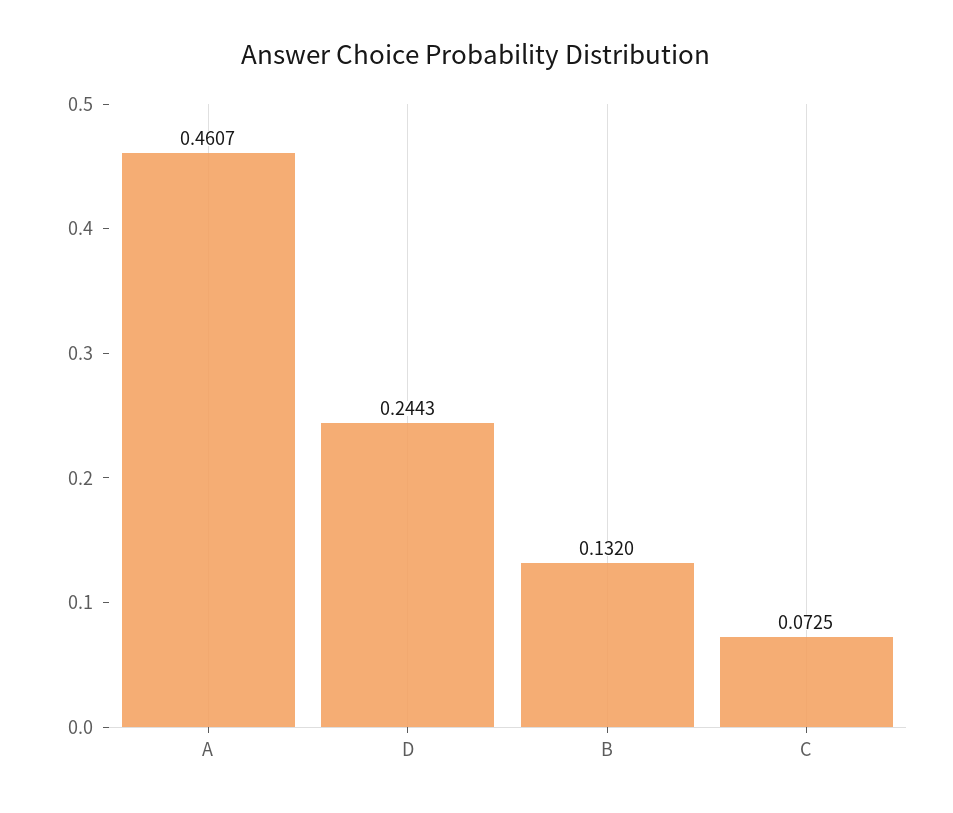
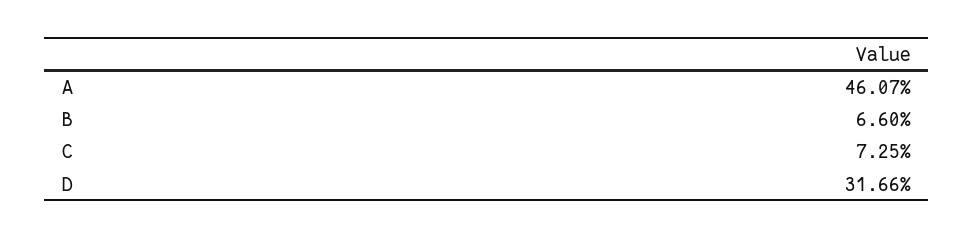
  {
    "A": 0.4607,
-   "D": 0.2443,
+   "D": 0.3166,
-   "B": 0.132,
+   "B": 0.066,
    "C": 0.0725
  }

